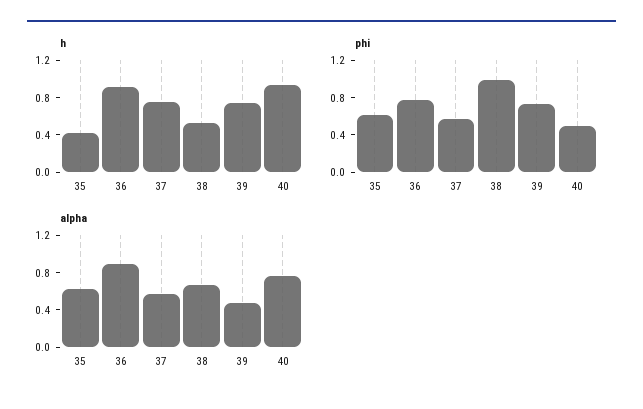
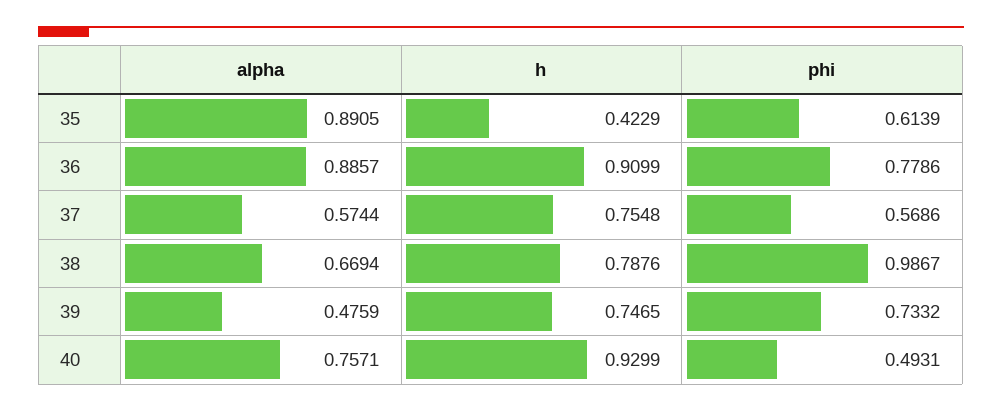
  {
    "h": {
      "35": 0.4229,
      "36": 0.9099,
      "37": 0.7548,
-     "38": 0.5,
+     "38": 0.7876,
      "39": 0.7465,
      "40": 0.9299
    },
    "phi": {
      "35": 0.6139,
      "36": 0.7786,
      "37": 0.5686,
      "38": 0.9867,
      "39": 0.7332,
      "40": 0.4931
    },
    "alpha": {
-     "35": 0.6,
+     "35": 0.8905,
      "36": 0.8857,
      "37": 0.5744,
      "38": 0.6694,
      "39": 0.4759,
      "40": 0.7571
    }
  }

